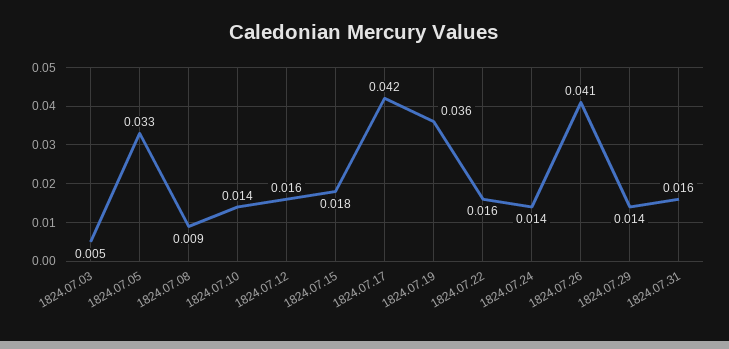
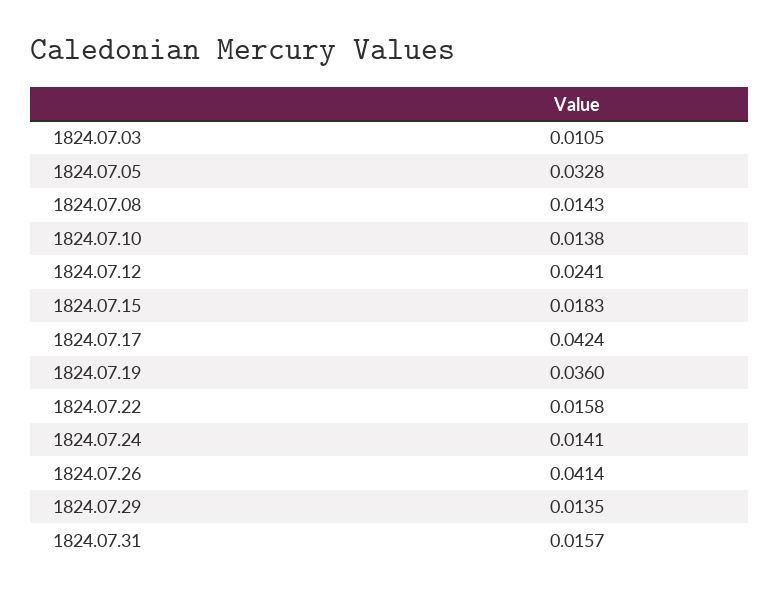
  {
-   "1824.07.03": 0.005,
+   "1824.07.03": 0.0105,
    "1824.07.05": 0.0328,
-   "1824.07.08": 0.009,
+   "1824.07.08": 0.0143,
    "1824.07.10": 0.0138,
-   "1824.07.12": 0.016,
+   "1824.07.12": 0.0241,
    "1824.07.15": 0.0183,
    "1824.07.17": 0.0424,
    "1824.07.19": 0.036,
    "1824.07.22": 0.0158,
    "1824.07.24": 0.0141,
    "1824.07.26": 0.0414,
    "1824.07.29": 0.0135,
    "1824.07.31": 0.0157
  }

